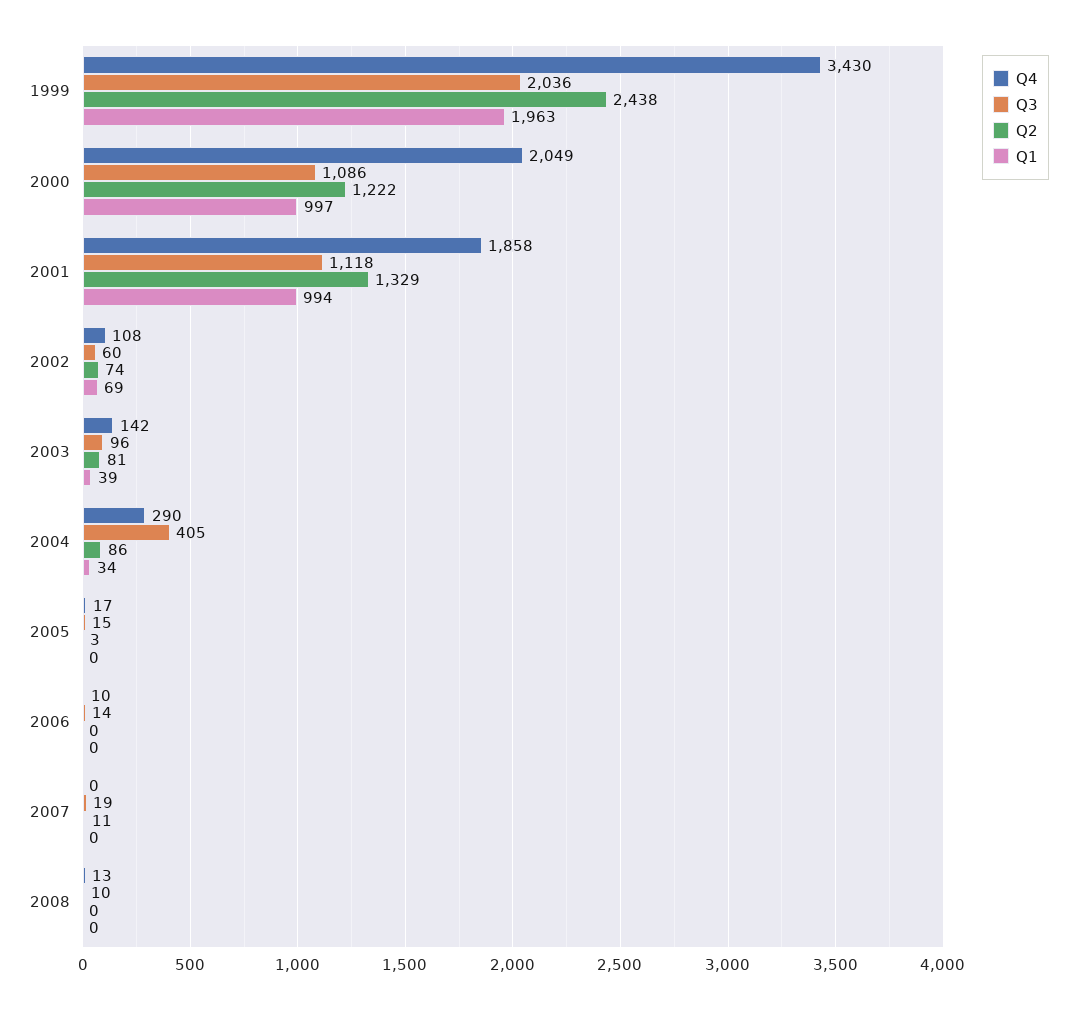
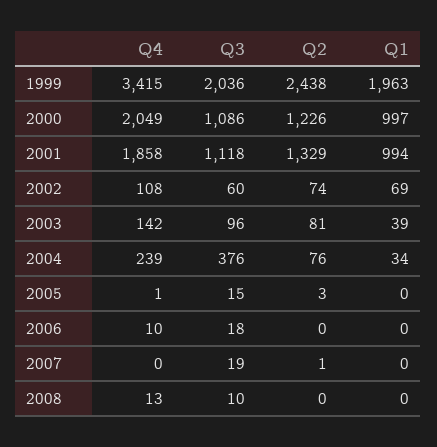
  {
    "Q4": {
-     "1999": 3430,
+     "1999": 3415,
      "2000": 2049,
      "2001": 1858,
      "2002": 108,
      "2003": 142,
-     "2004": 290,
+     "2004": 239,
-     "2005": 17,
+     "2005": 1,
      "2006": 10,
      "2007": 0,
      "2008": 13
    },
    "Q3": {
      "1999": 2036,
      "2000": 1086,
      "2001": 1118,
      "2002": 60,
      "2003": 96,
-     "2004": 405,
+     "2004": 376,
      "2005": 15,
-     "2006": 14,
+     "2006": 18,
      "2007": 19,
      "2008": 10
    },
    "Q2": {
      "1999": 2438,
-     "2000": 1222,
+     "2000": 1226,
      "2001": 1329,
      "2002": 74,
      "2003": 81,
-     "2004": 86,
+     "2004": 76,
      "2005": 3,
      "2006": 0,
-     "2007": 11,
+     "2007": 1,
      "2008": 0
    },
    "Q1": {
      "1999": 1963,
      "2000": 997,
      "2001": 994,
      "2002": 69,
      "2003": 39,
      "2004": 34,
      "2005": 0,
      "2006": 0,
      "2007": 0,
      "2008": 0
    }
  }

